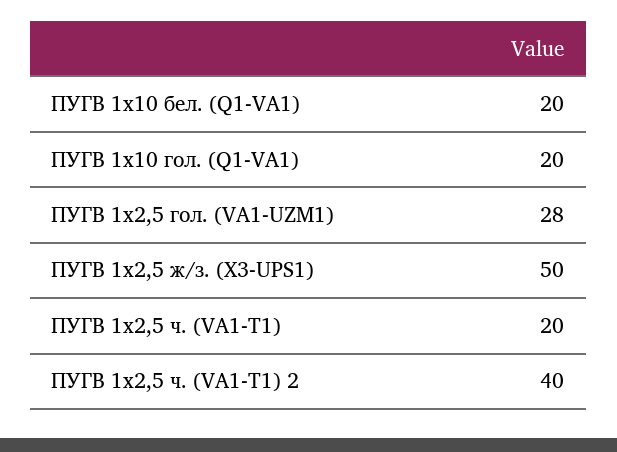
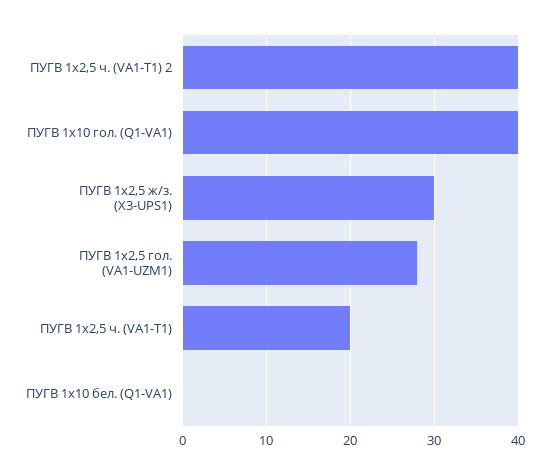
  {
-   "ПУГВ 1х10 бел. (Q1-VA1)": 20,
+   "ПУГВ 1х10 бел. (Q1-VA1)": 0,
-   "ПУГВ 1х10 гол. (Q1-VA1)": 20,
+   "ПУГВ 1х10 гол. (Q1-VA1)": 40,
    "ПУГВ 1х2,5 гол. (VA1-UZM1)": 28,
-   "ПУГВ 1х2,5 ж/з. (X3-UPS1)": 50,
+   "ПУГВ 1х2,5 ж/з. (X3-UPS1)": 30,
    "ПУГВ 1х2,5 ч. (VA1-T1)": 20,
    "ПУГВ 1х2,5 ч. (VA1-T1) 2": 40
  }

